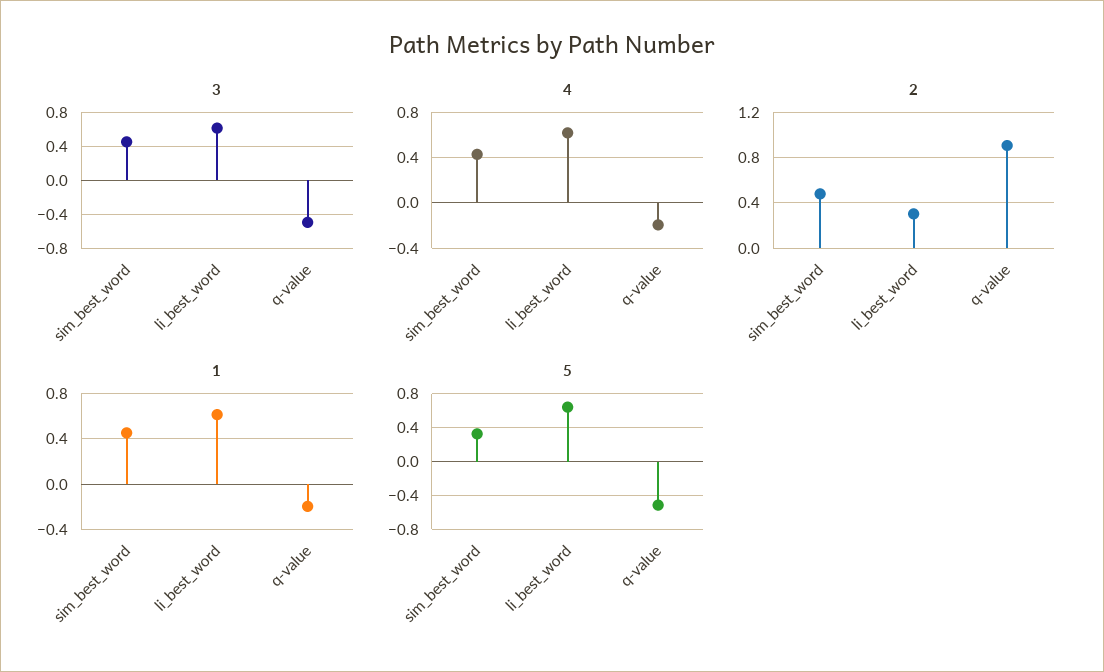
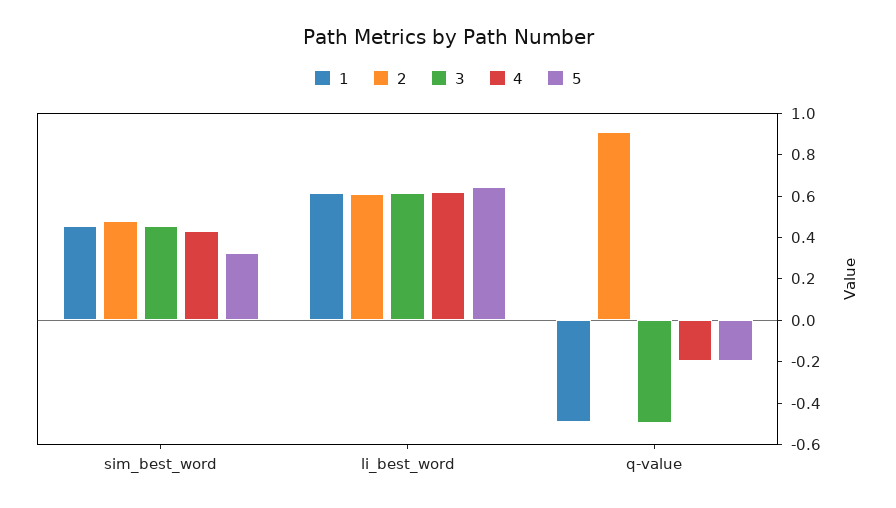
  {
    "3": {
      "sim_best_word": 0.45,
      "li_best_word": 0.6,
      "q-value": -0.5
    },
    "4": {
      "sim_best_word": 0.45,
      "li_best_word": 0.6,
      "q-value": -0.2
    },
    "2": {
      "sim_best_word": 0.5,
-     "li_best_word": 0.3,
+     "li_best_word": 0.6,
      "q-value": 0.9
    },
    "1": {
      "sim_best_word": 0.45,
      "li_best_word": 0.6,
-     "q-value": -0.2
+     "q-value": -0.5
    },
    "5": {
      "sim_best_word": 0.35,
      "li_best_word": 0.65,
-     "q-value": -0.5
+     "q-value": -0.2
    }
  }

